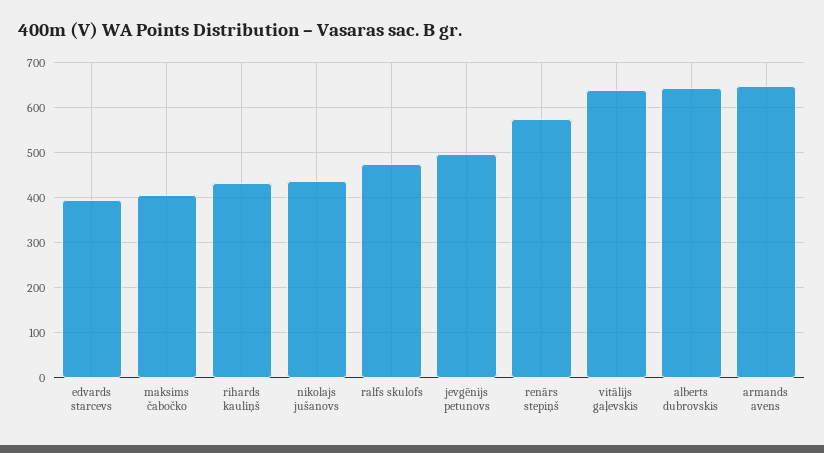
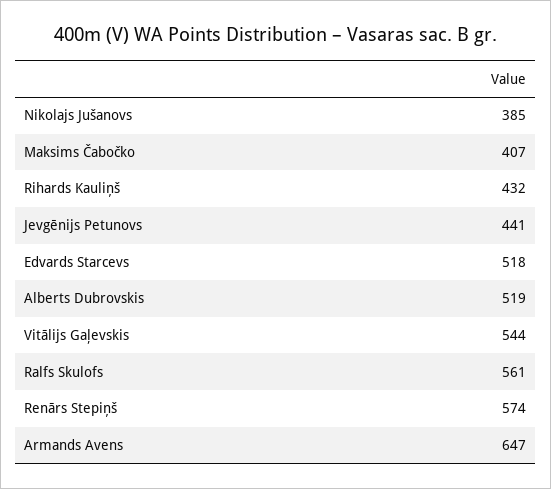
  {
-   "edvards starcevs": 400,
+   "edvards starcevs": 518,
    "maksims čabočko": 407,
    "rihards kauliņš": 432,
-   "nikolajs jušanovs": 440,
+   "nikolajs jušanovs": 385,
-   "ralfs skulofs": 480,
+   "ralfs skulofs": 561,
-   "jevgēnijs petunovs": 500,
+   "jevgēnijs petunovs": 441,
    "renārs stepiņš": 574,
-   "vitālijs gaļevskis": 640,
+   "vitālijs gaļevskis": 544,
-   "alberts dubrovskis": 640,
+   "alberts dubrovskis": 519,
    "armands avens": 647
  }

